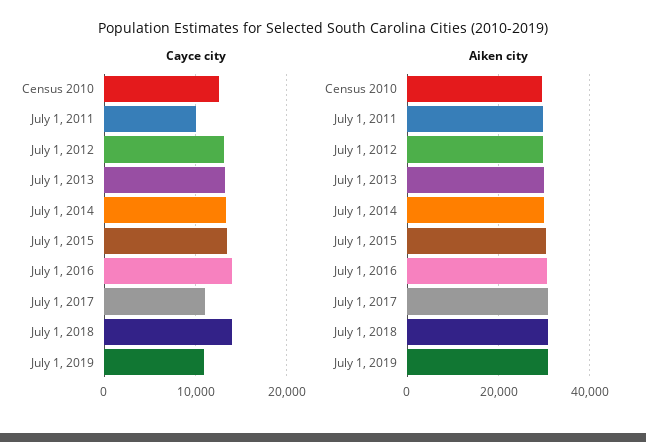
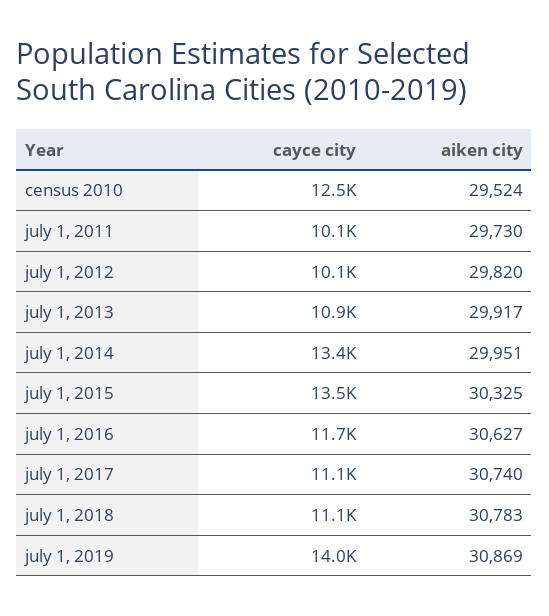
  {
    "Cayce city": {
      "Census 2010": 12500,
      "July 1, 2011": 10100,
-     "July 1, 2012": 13000,
+     "July 1, 2012": 10100,
-     "July 1, 2013": 13000,
+     "July 1, 2013": 10900,
      "July 1, 2014": 13400,
      "July 1, 2015": 13500,
-     "July 1, 2016": 14000,
+     "July 1, 2016": 11700,
      "July 1, 2017": 11100,
-     "July 1, 2018": 14000,
+     "July 1, 2018": 11100,
-     "July 1, 2019": 11000
+     "July 1, 2019": 14000
    },
    "Aiken city": {
      "Census 2010": 29524,
      "July 1, 2011": 29730,
      "July 1, 2012": 29820,
      "July 1, 2013": 29917,
      "July 1, 2014": 29951,
      "July 1, 2015": 30325,
      "July 1, 2016": 30627,
      "July 1, 2017": 30740,
      "July 1, 2018": 30783,
      "July 1, 2019": 30869
    }
  }

